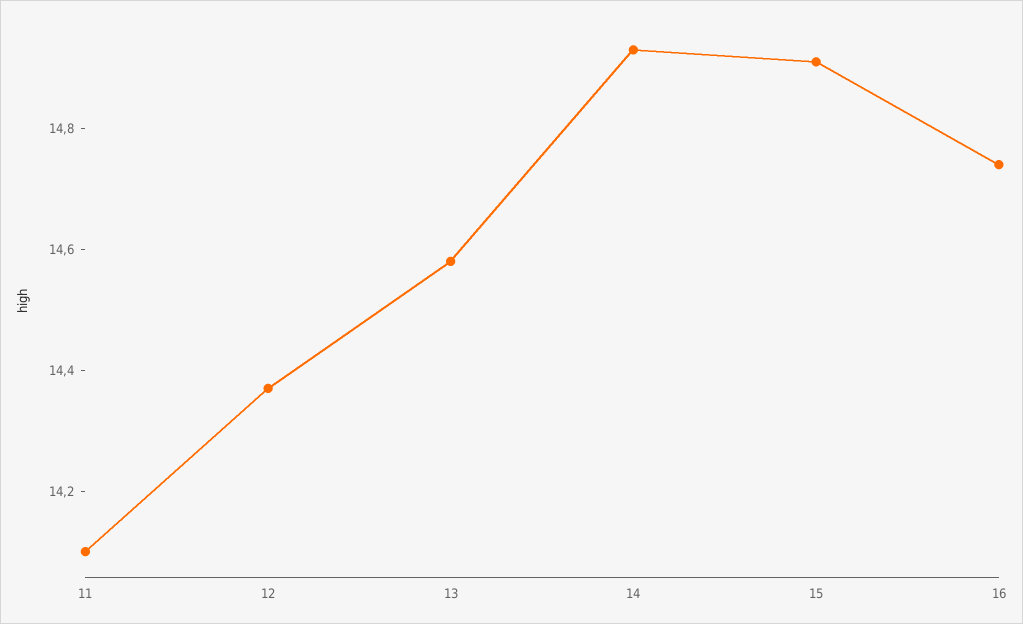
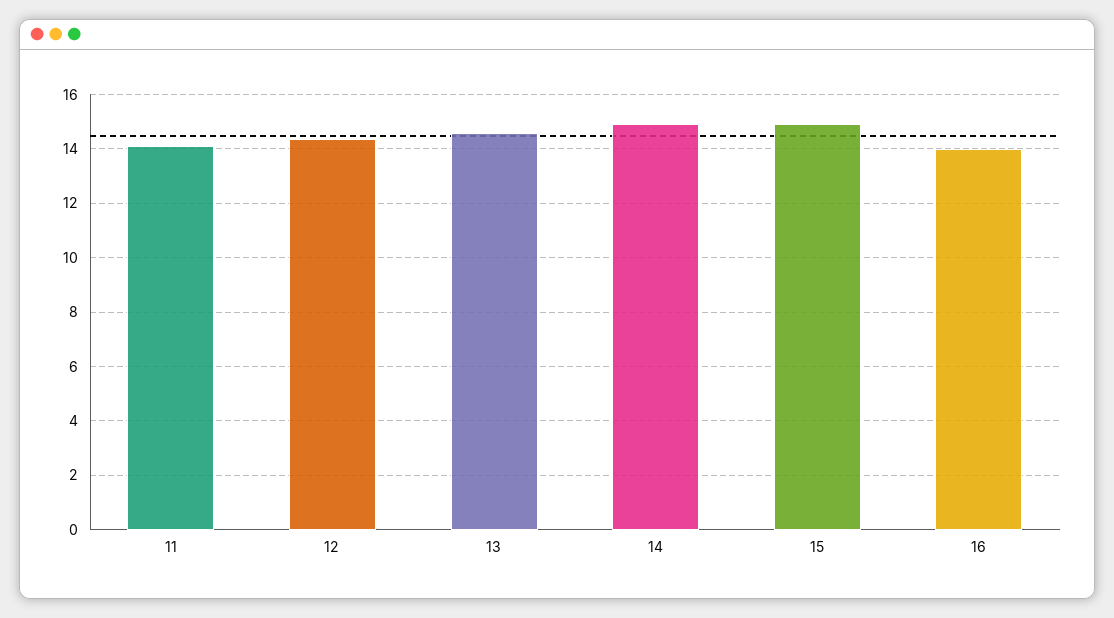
  {
    "11": 14.1,
    "12": 14.35,
    "13": 14.6,
    "14": 14.95,
    "15": 14.9,
-   "16": 14.75
+   "16": 14
  }

